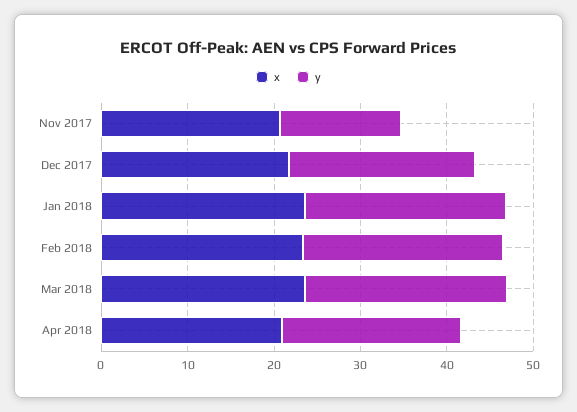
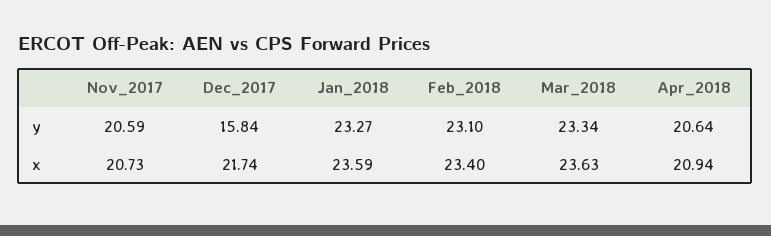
  {
    "x": {
      "Nov 2017": 20.73,
      "Dec 2017": 21.74,
      "Jan 2018": 23.59,
      "Feb 2018": 23.4,
      "Mar 2018": 23.63,
      "Apr 2018": 20.94
    },
    "y": {
-     "Nov 2017": 14,
+     "Nov 2017": 20.59,
-     "Dec 2017": 22,
+     "Dec 2017": 15.84,
      "Jan 2018": 23.27,
      "Feb 2018": 23.1,
      "Mar 2018": 23.34,
      "Apr 2018": 20.64
    }
  }

